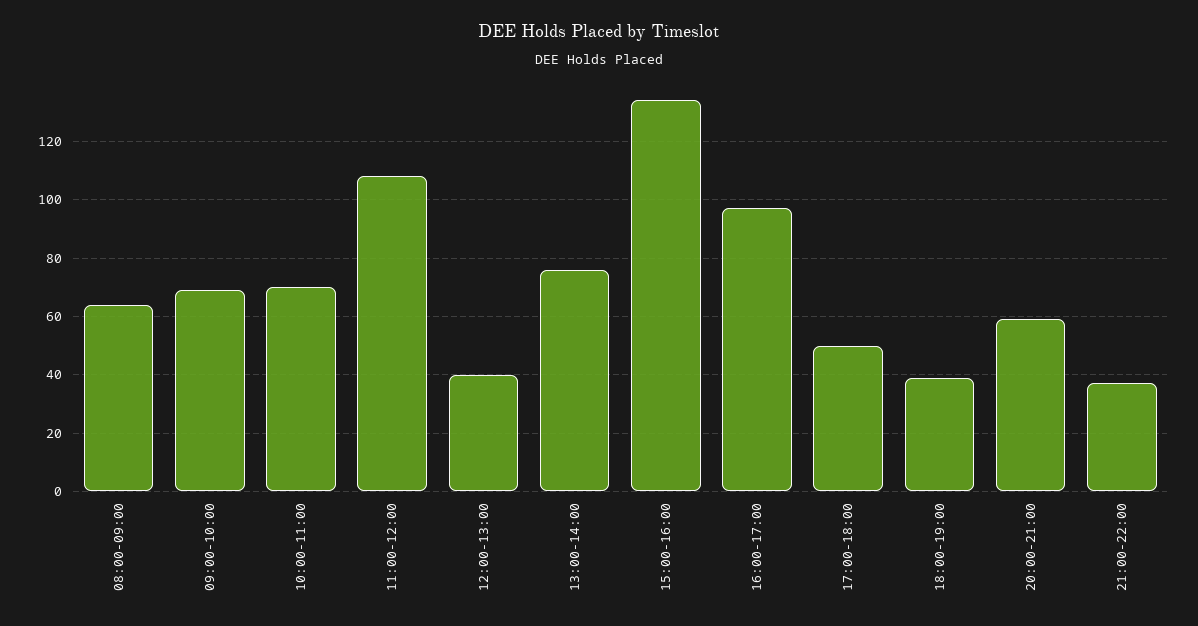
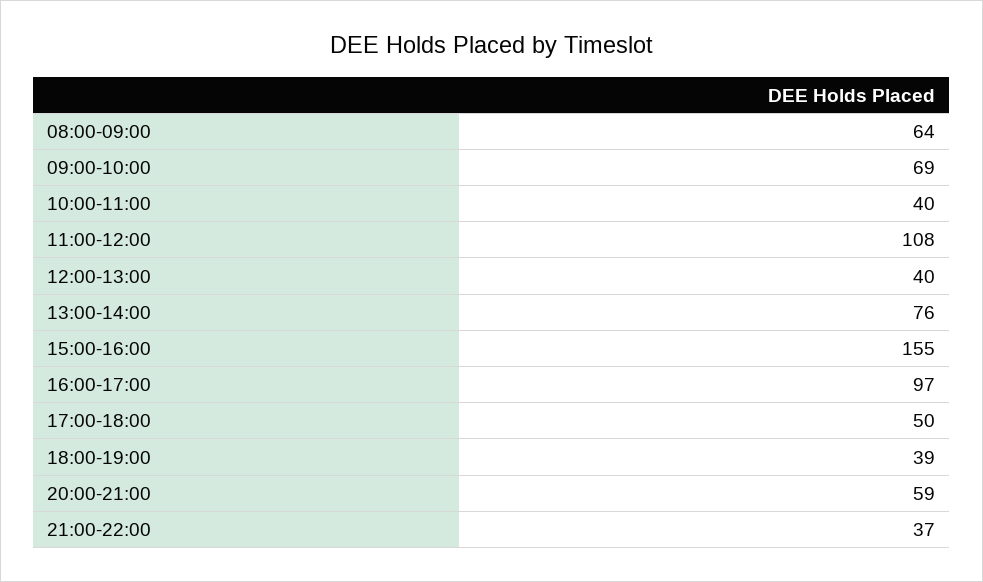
  {
    "08:00-09:00": 64,
    "09:00-10:00": 69,
-   "10:00-11:00": 70,
+   "10:00-11:00": 40,
    "11:00-12:00": 108,
    "12:00-13:00": 40,
    "13:00-14:00": 76,
-   "15:00-16:00": 135,
+   "15:00-16:00": 155,
    "16:00-17:00": 97,
    "17:00-18:00": 50,
    "18:00-19:00": 39,
    "20:00-21:00": 59,
    "21:00-22:00": 37
  }

